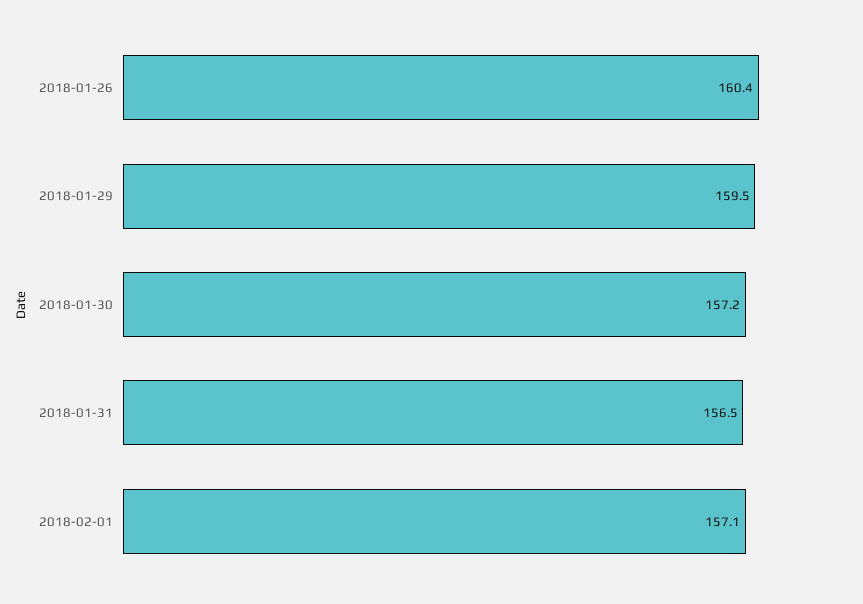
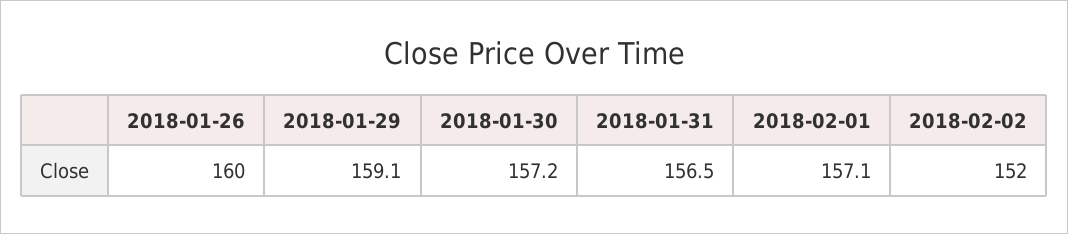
  {
-   "2018-01-26": 160.4,
+   "2018-01-26": 160,
-   "2018-01-29": 159.5,
+   "2018-01-29": 159.1,
    "2018-01-30": 157.2,
    "2018-01-31": 156.5,
-   "2018-02-01": 157.1
+   "2018-02-01": 157.1,
+   "2018-02-02": 152
  }

